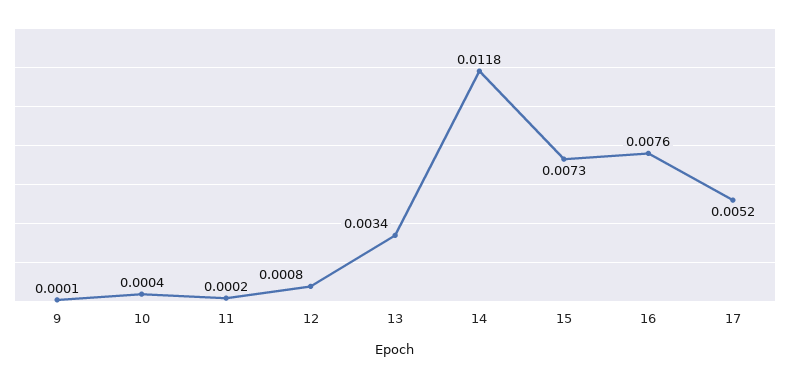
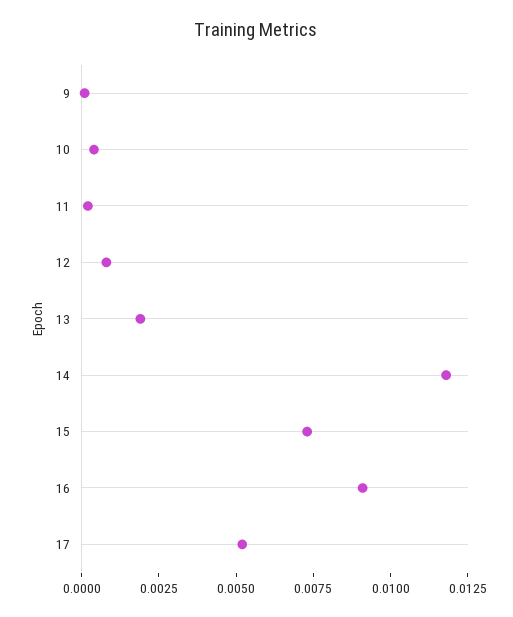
  {
    "9": 0.0001,
    "10": 0.0004,
    "11": 0.0002,
    "12": 0.0008,
-   "13": 0.0034,
+   "13": 0.002,
    "14": 0.0118,
    "15": 0.0073,
-   "16": 0.0076,
+   "16": 0.009,
    "17": 0.0052
  }

